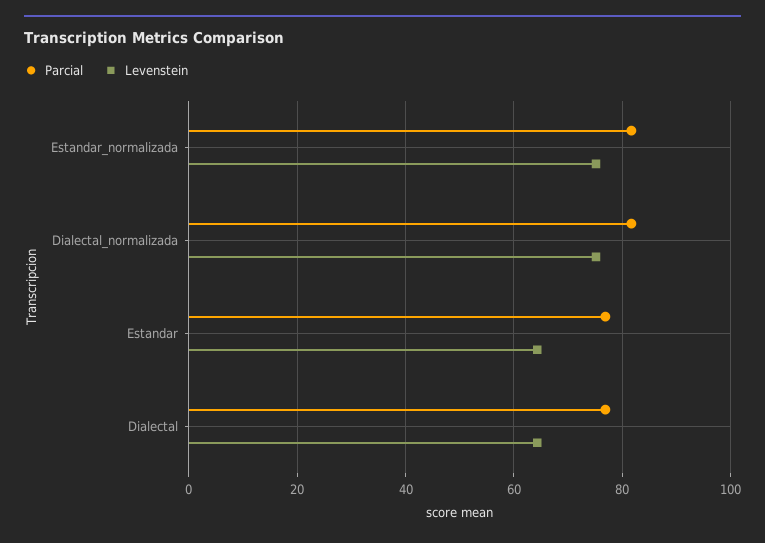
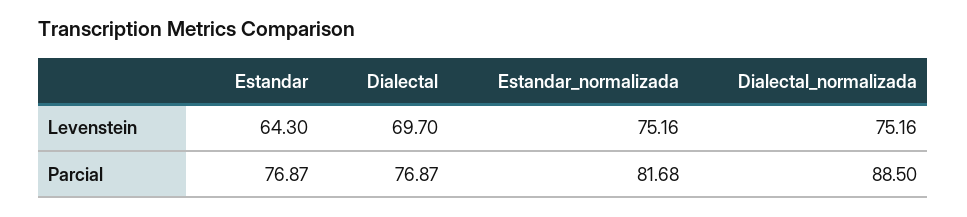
  {
    "Parcial": {
      "Estandar_normalizada": 81.68,
-     "Dialectal_normalizada": 82,
+     "Dialectal_normalizada": 88.5,
      "Estandar": 76.87,
      "Dialectal": 76.87
    },
    "Levenstein": {
      "Estandar_normalizada": 75.16,
      "Dialectal_normalizada": 75.16,
      "Estandar": 64.3,
-     "Dialectal": 64
+     "Dialectal": 69.7
    }
  }

